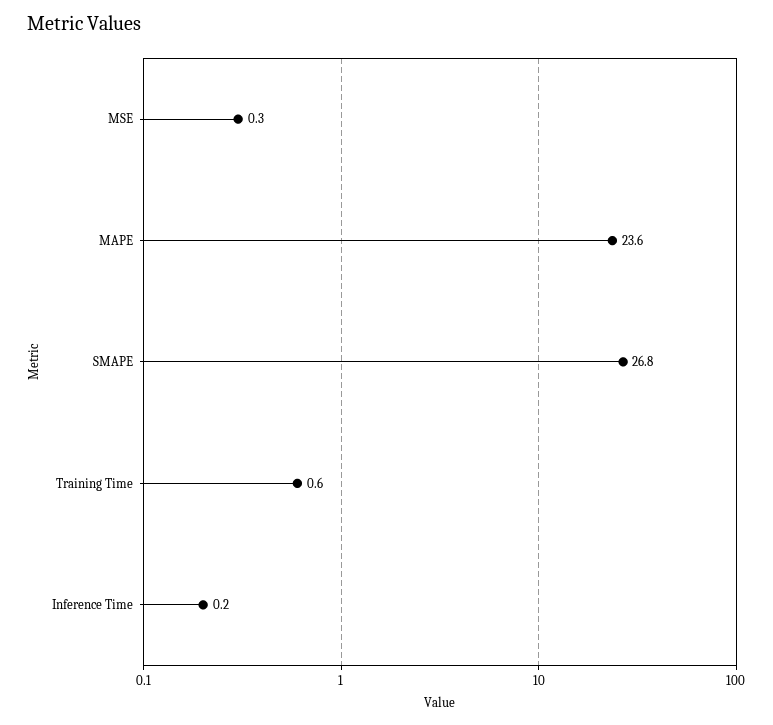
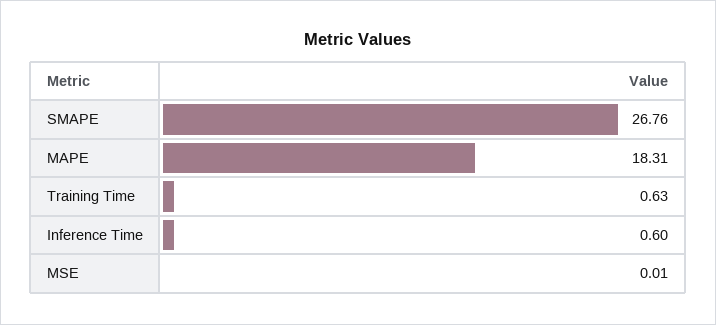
  {
-   "MSE": 0.3,
+   "MSE": 0.01,
-   "MAPE": 23.6,
+   "MAPE": 18.31,
    "SMAPE": 26.76,
    "Training Time": 0.63,
-   "Inference Time": 0.2
+   "Inference Time": 0.6
  }

